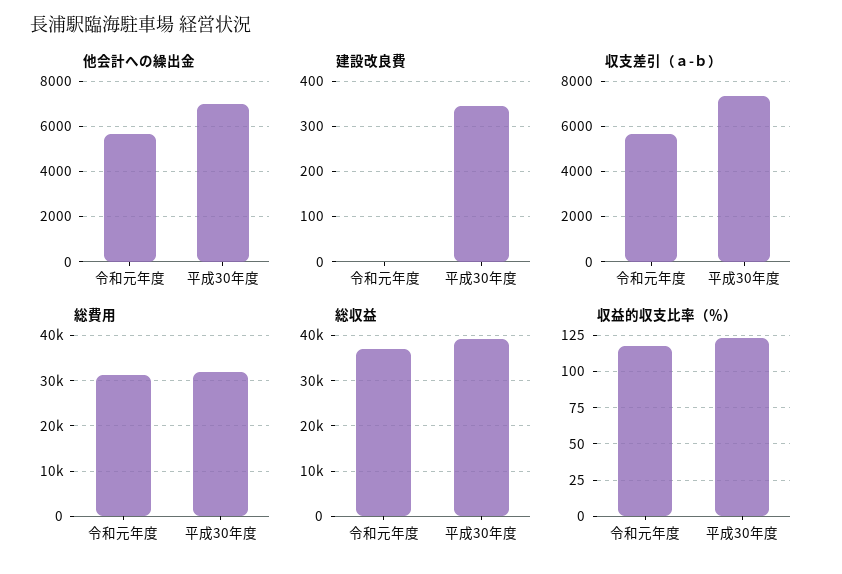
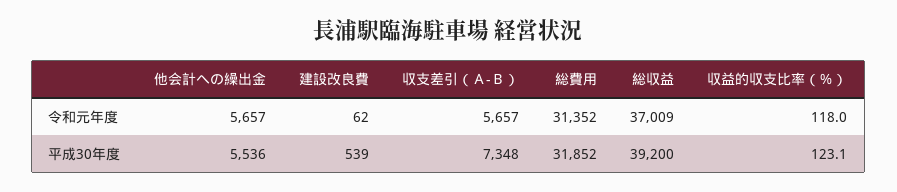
  {
    "他会計への繰出金": {
      "令和元年度": 5657,
-     "平成30年度": 7000
+     "平成30年度": 5536
    },
    "建設改良費": {
-     "令和元年度": 0,
+     "令和元年度": 62,
-     "平成30年度": 340
+     "平成30年度": 539
    },
    "収支差引（ａ-ｂ）": {
      "令和元年度": 5657,
      "平成30年度": 7348
    },
    "総費用": {
      "令和元年度": 31352,
      "平成30年度": 31852
    },
    "総収益": {
      "令和元年度": 37009,
      "平成30年度": 39200
    },
    "収益的収支比率（％）": {
      "令和元年度": 118,
      "平成30年度": 123.1
    }
  }

